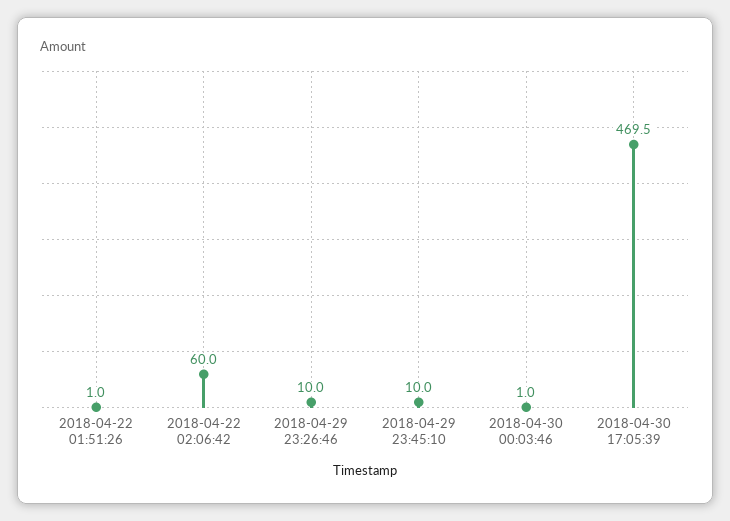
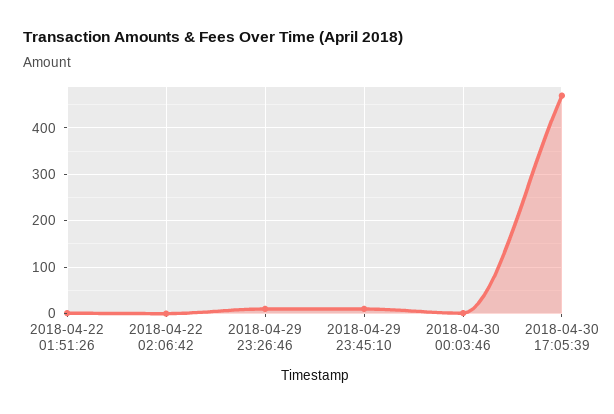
  {
    "2018-04-22 01:51:26": 1,
-   "2018-04-22 02:06:42": 60,
+   "2018-04-22 02:06:42": 0,
    "2018-04-29 23:26:46": 10,
    "2018-04-29 23:45:10": 10,
    "2018-04-30 00:03:46": 1,
    "2018-04-30 17:05:39": 469.5
  }

